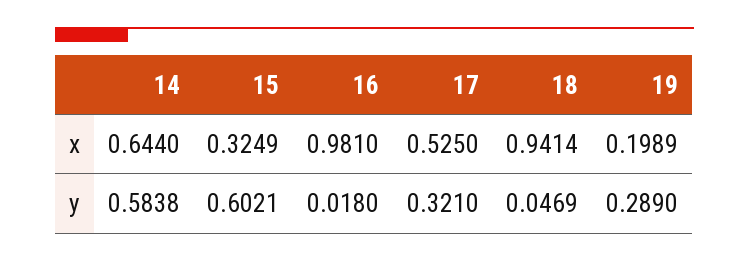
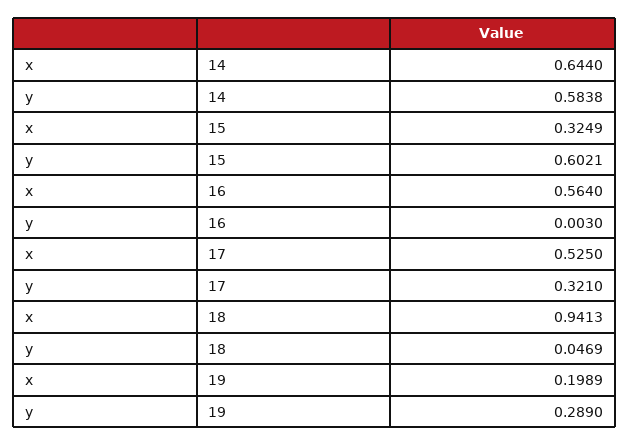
  {
    "14": {
      "x": 0.644,
      "y": 0.5838
    },
    "15": {
      "x": 0.3249,
      "y": 0.6021
    },
    "16": {
-     "x": 0.981,
+     "x": 0.564,
-     "y": 0.018
+     "y": 0.003
    },
    "17": {
      "x": 0.525,
      "y": 0.321
    },
    "18": {
-     "x": 0.9414,
+     "x": 0.9413,
      "y": 0.0469
    },
    "19": {
      "x": 0.1989,
      "y": 0.289
    }
  }

